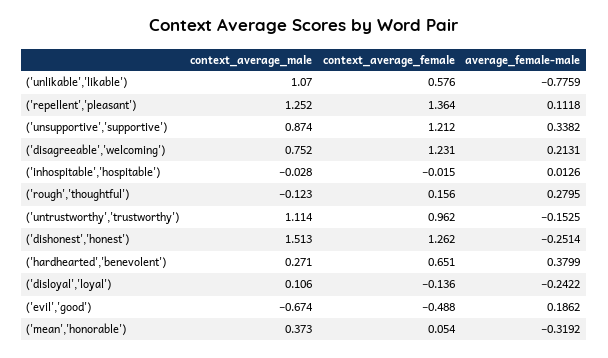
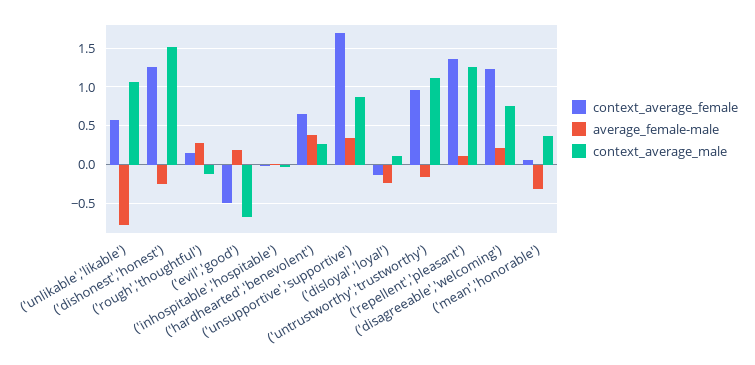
  {
    "context_average_male": {
      "('unlikable','likable')": 1.07,
      "('repellent','pleasant')": 1.252,
      "('unsupportive','supportive')": 0.874,
      "('disagreeable','welcoming')": 0.752,
      "('inhospitable','hospitable')": -0.028,
      "('rough','thoughtful')": -0.123,
      "('untrustworthy','trustworthy')": 1.114,
      "('dishonest','honest')": 1.513,
      "('hardhearted','benevolent')": 0.271,
      "('disloyal','loyal')": 0.106,
      "('evil','good')": -0.674,
      "('mean','honorable')": 0.373
    },
    "context_average_female": {
      "('unlikable','likable')": 0.576,
      "('repellent','pleasant')": 1.364,
-     "('unsupportive','supportive')": 1.212,
+     "('unsupportive','supportive')": 1.7,
      "('disagreeable','welcoming')": 1.231,
      "('inhospitable','hospitable')": -0.015,
      "('rough','thoughtful')": 0.156,
      "('untrustworthy','trustworthy')": 0.962,
      "('dishonest','honest')": 1.262,
      "('hardhearted','benevolent')": 0.651,
      "('disloyal','loyal')": -0.136,
      "('evil','good')": -0.488,
      "('mean','honorable')": 0.054
    },
    "average_female-male": {
      "('unlikable','likable')": -0.7759,
      "('repellent','pleasant')": 0.1118,
      "('unsupportive','supportive')": 0.3382,
      "('disagreeable','welcoming')": 0.2131,
      "('inhospitable','hospitable')": 0.0126,
      "('rough','thoughtful')": 0.2795,
      "('untrustworthy','trustworthy')": -0.1525,
      "('dishonest','honest')": -0.2514,
      "('hardhearted','benevolent')": 0.3799,
      "('disloyal','loyal')": -0.2422,
      "('evil','good')": 0.1862,
      "('mean','honorable')": -0.3192
    }
  }

